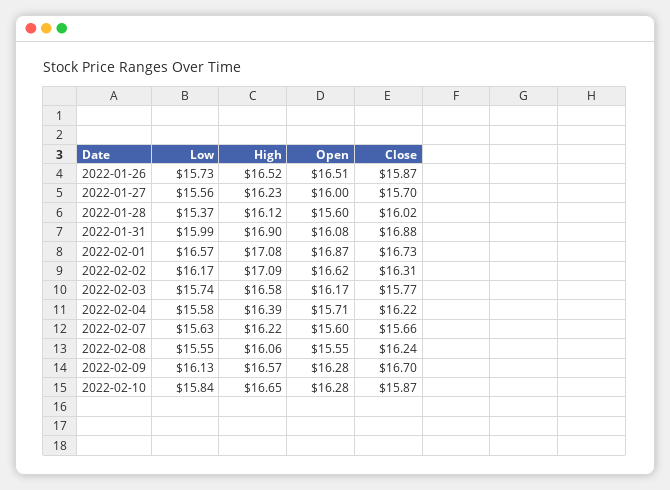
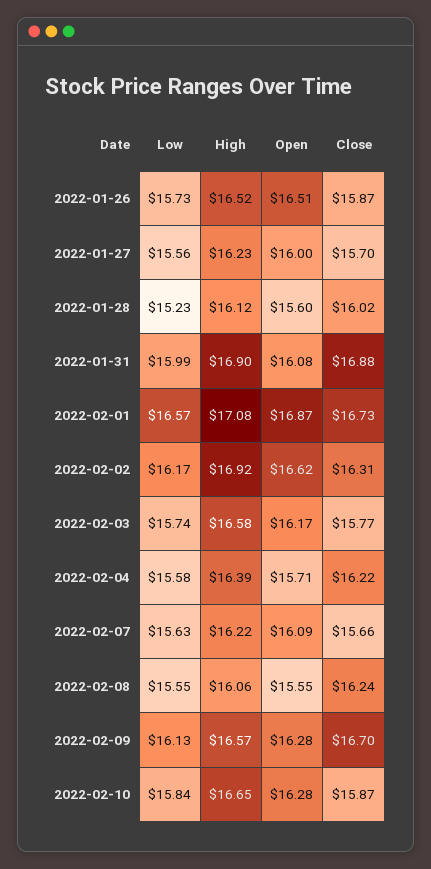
  {
    "Low": {
      "2022-01-26": 15.73,
      "2022-01-27": 15.56,
-     "2022-01-28": 15.37,
+     "2022-01-28": 15.23,
      "2022-01-31": 15.99,
      "2022-02-01": 16.57,
      "2022-02-02": 16.17,
      "2022-02-03": 15.74,
      "2022-02-04": 15.58,
      "2022-02-07": 15.63,
      "2022-02-08": 15.55,
      "2022-02-09": 16.13,
      "2022-02-10": 15.84
    },
    "High": {
      "2022-01-26": 16.52,
      "2022-01-27": 16.23,
      "2022-01-28": 16.12,
      "2022-01-31": 16.9,
      "2022-02-01": 17.08,
-     "2022-02-02": 17.09,
+     "2022-02-02": 16.92,
      "2022-02-03": 16.58,
      "2022-02-04": 16.39,
      "2022-02-07": 16.22,
      "2022-02-08": 16.06,
      "2022-02-09": 16.57,
      "2022-02-10": 16.65
    },
    "Open": {
      "2022-01-26": 16.51,
      "2022-01-27": 16,
      "2022-01-28": 15.6,
      "2022-01-31": 16.08,
      "2022-02-01": 16.87,
      "2022-02-02": 16.62,
      "2022-02-03": 16.17,
      "2022-02-04": 15.71,
-     "2022-02-07": 15.6,
+     "2022-02-07": 16.09,
      "2022-02-08": 15.55,
      "2022-02-09": 16.28,
      "2022-02-10": 16.28
    },
    "Close": {
      "2022-01-26": 15.87,
      "2022-01-27": 15.7,
      "2022-01-28": 16.02,
      "2022-01-31": 16.88,
      "2022-02-01": 16.73,
      "2022-02-02": 16.31,
      "2022-02-03": 15.77,
      "2022-02-04": 16.22,
      "2022-02-07": 15.66,
      "2022-02-08": 16.24,
      "2022-02-09": 16.7,
      "2022-02-10": 15.87
    }
  }

